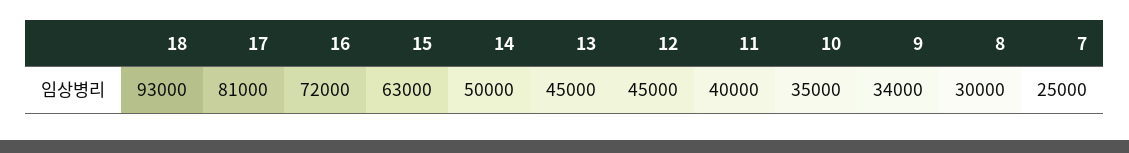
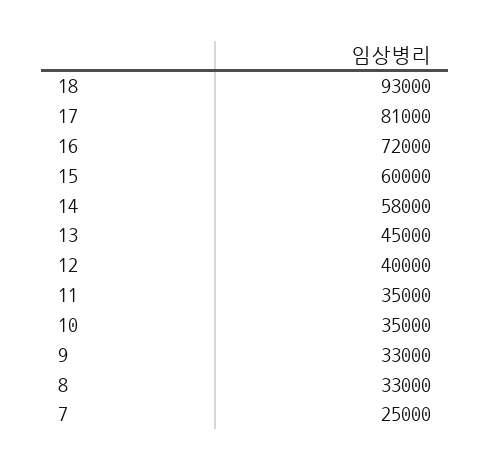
  {
    "18": 93000,
    "17": 81000,
    "16": 72000,
-   "15": 63000,
+   "15": 60000,
-   "14": 50000,
+   "14": 58000,
    "13": 45000,
-   "12": 45000,
+   "12": 40000,
-   "11": 40000,
+   "11": 35000,
    "10": 35000,
-   "9": 34000,
+   "9": 33000,
-   "8": 30000,
+   "8": 33000,
    "7": 25000
  }

